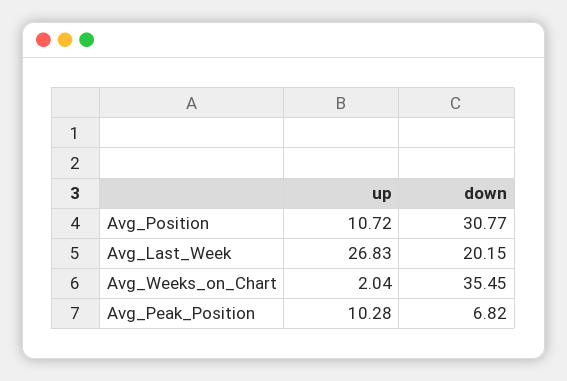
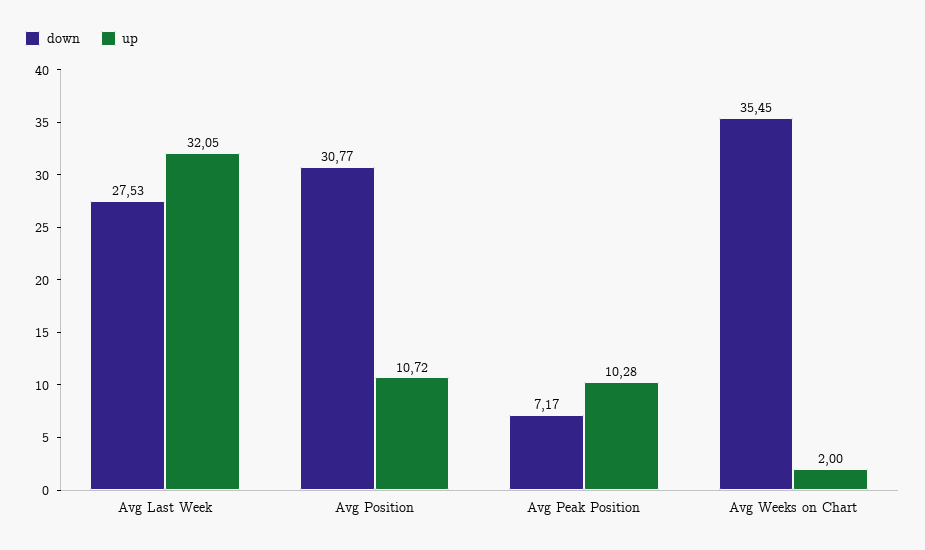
  {
    "up": {
      "Avg_Position": 10.72,
-     "Avg_Last_Week": 26.83,
+     "Avg_Last_Week": 32.05,
-     "Avg_Weeks_on_Chart": 2.04,
+     "Avg_Weeks_on_Chart": 2,
      "Avg_Peak_Position": 10.28
    },
    "down": {
      "Avg_Position": 30.77,
-     "Avg_Last_Week": 20.15,
+     "Avg_Last_Week": 27.53,
      "Avg_Weeks_on_Chart": 35.45,
-     "Avg_Peak_Position": 6.82
+     "Avg_Peak_Position": 7.17
    }
  }

